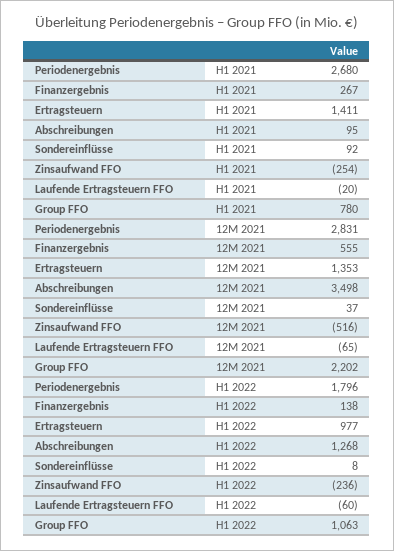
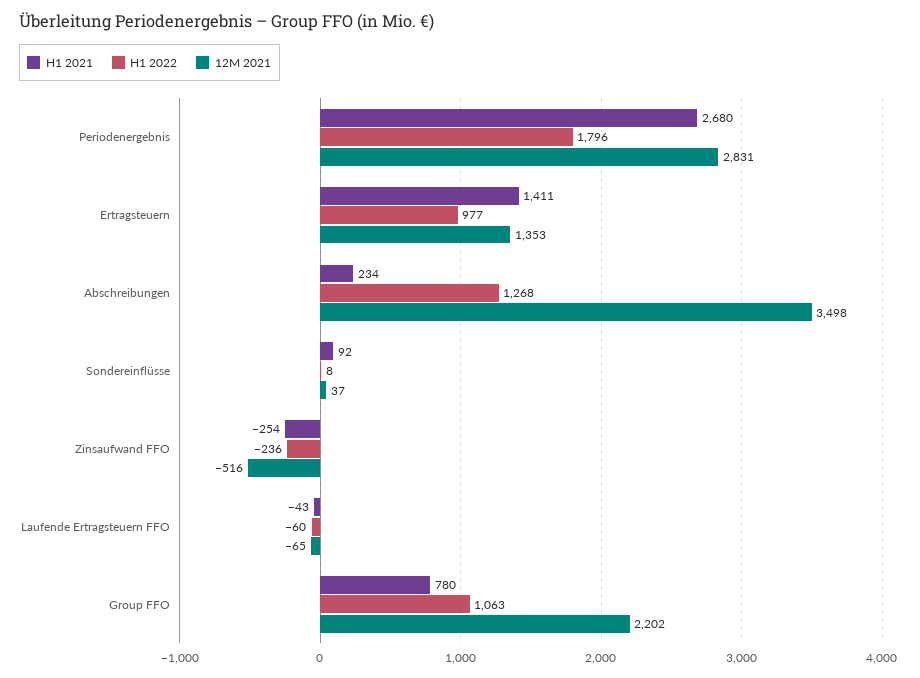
  {
    "H1 2021": {
      "Periodenergebnis": 2680,
-     "Finanzergebnis": 267,
      "Ertragsteuern": 1411,
-     "Abschreibungen": 95,
+     "Abschreibungen": 234,
      "Sondereinflüsse": 92,
      "Zinsaufwand FFO": -254,
-     "Laufende Ertragsteuern FFO": -20,
+     "Laufende Ertragsteuern FFO": -43,
      "Group FFO": 780
    },
    "12M 2021": {
      "Periodenergebnis": 2831,
-     "Finanzergebnis": 555,
      "Ertragsteuern": 1353,
      "Abschreibungen": 3498,
      "Sondereinflüsse": 37,
      "Zinsaufwand FFO": -516,
      "Laufende Ertragsteuern FFO": -65,
      "Group FFO": 2202
    },
    "H1 2022": {
      "Periodenergebnis": 1796,
-     "Finanzergebnis": 138,
      "Ertragsteuern": 977,
      "Abschreibungen": 1268,
      "Sondereinflüsse": 8,
      "Zinsaufwand FFO": -236,
      "Laufende Ertragsteuern FFO": -60,
      "Group FFO": 1063
    }
  }

